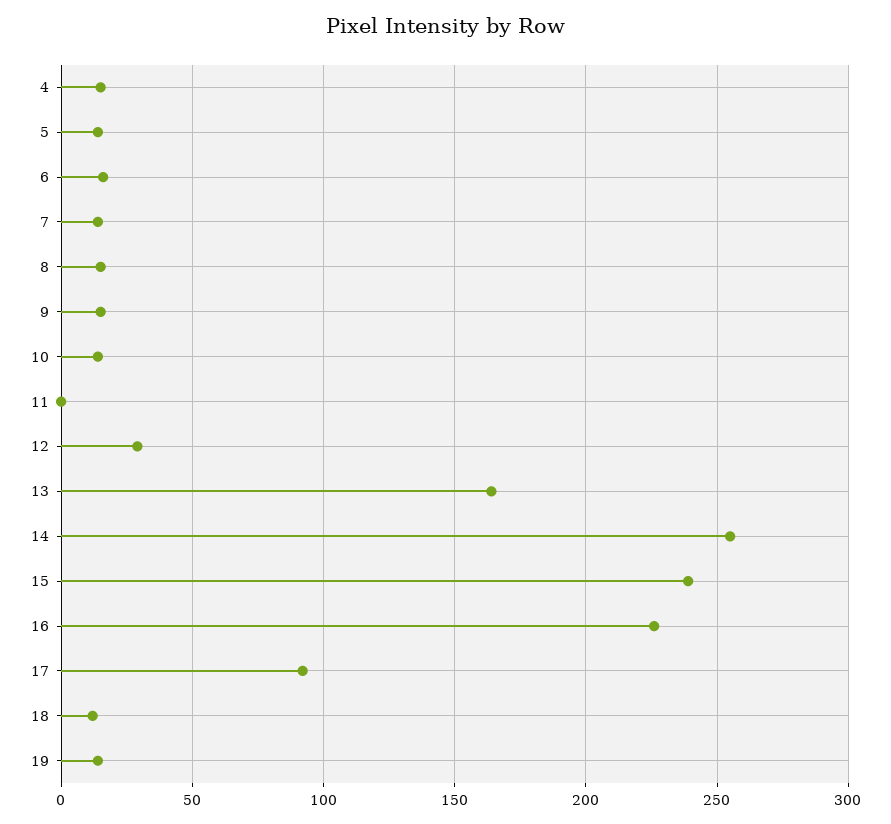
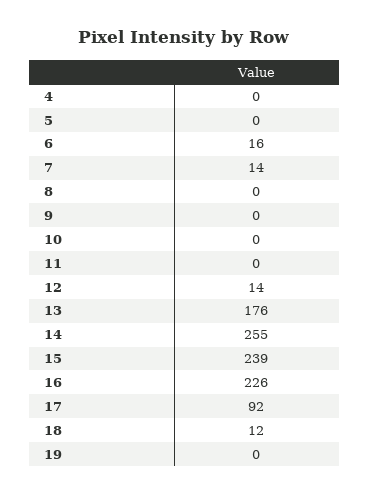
  {
-   "4": 15,
+   "4": 0,
-   "5": 15,
+   "5": 0,
    "6": 16,
    "7": 14,
-   "8": 15,
+   "8": 0,
-   "9": 15,
+   "9": 0,
-   "10": 15,
+   "10": 0,
    "11": 0,
-   "12": 30,
+   "12": 14,
-   "13": 165,
+   "13": 176,
    "14": 255,
    "15": 239,
    "16": 226,
    "17": 92,
    "18": 12,
-   "19": 15
+   "19": 0
  }

